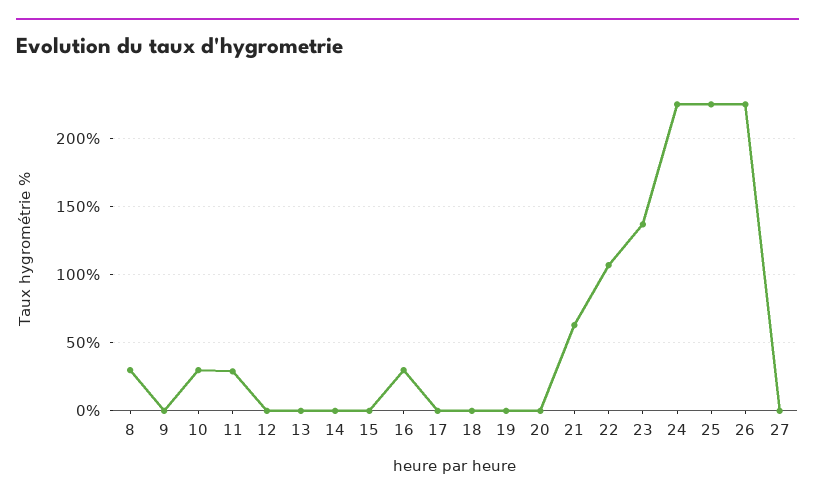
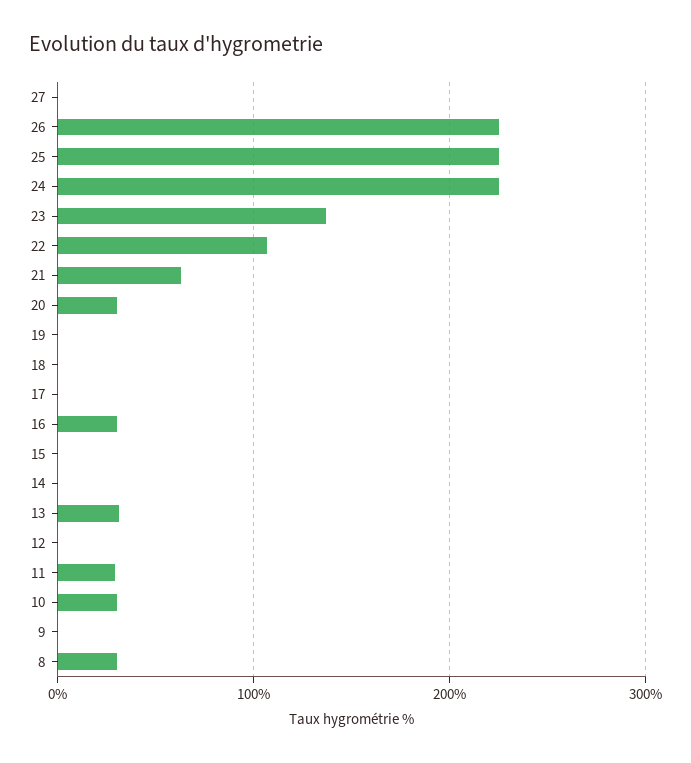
  {
    "8": 30,
    "9": 0,
    "10": 30,
    "11": 30,
    "12": 0,
-   "13": 0,
+   "13": 30,
    "14": 0,
    "15": 0,
    "16": 30,
    "17": 0,
    "18": 0,
    "19": 0,
-   "20": 0,
+   "20": 30,
    "21": 65,
    "22": 105,
    "23": 135,
    "24": 225,
    "25": 225,
    "26": 225,
    "27": 0
  }

